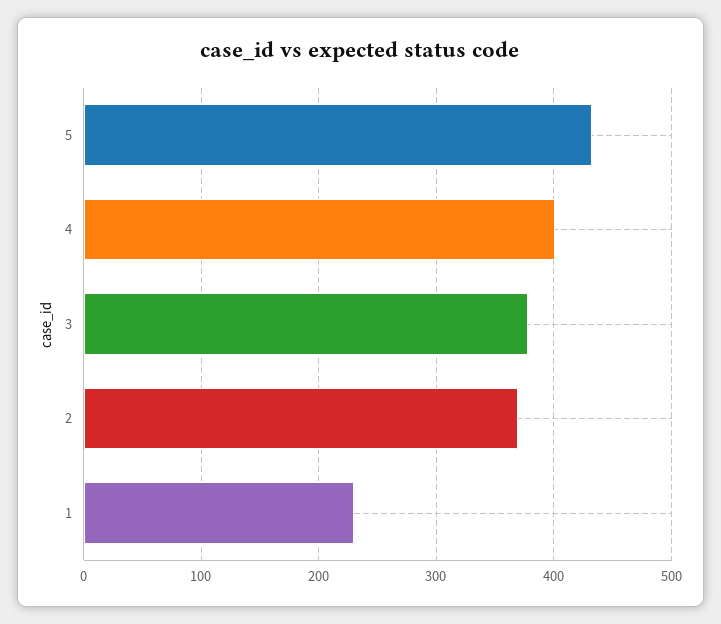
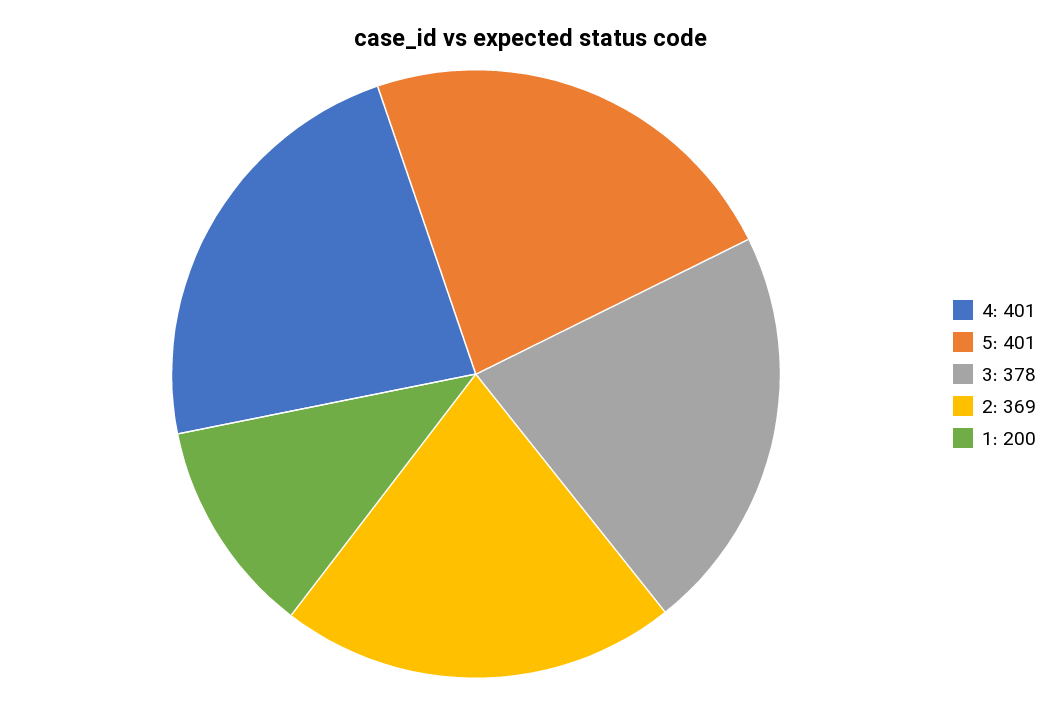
  {
-   "5": 430,
+   "5": 401,
    "4": 401,
    "3": 378,
    "2": 369,
-   "1": 230
+   "1": 200
  }

